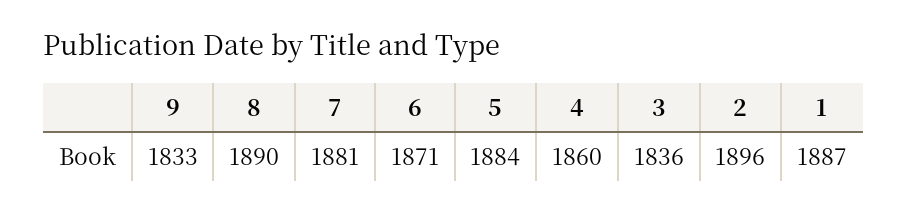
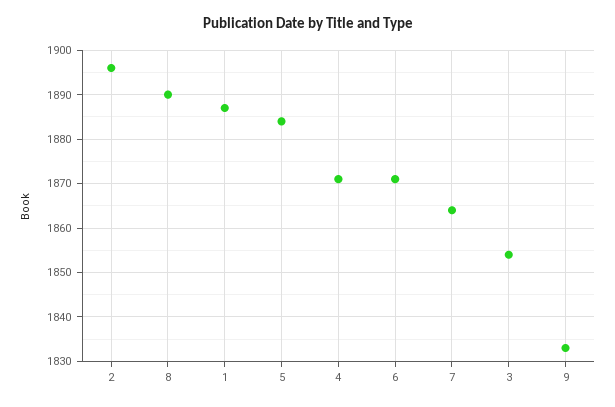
  {
    "9": 1833,
    "8": 1890,
-   "7": 1881,
+   "7": 1865,
    "6": 1871,
    "5": 1884,
-   "4": 1860,
+   "4": 1870,
-   "3": 1836,
+   "3": 1855,
    "2": 1896,
    "1": 1887
  }

